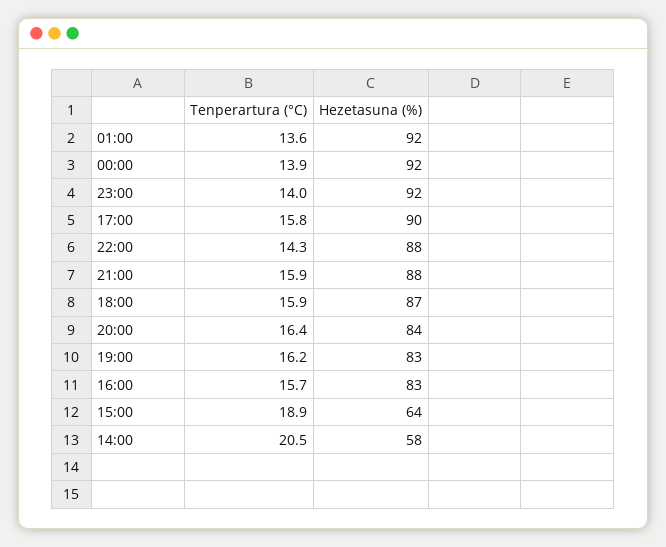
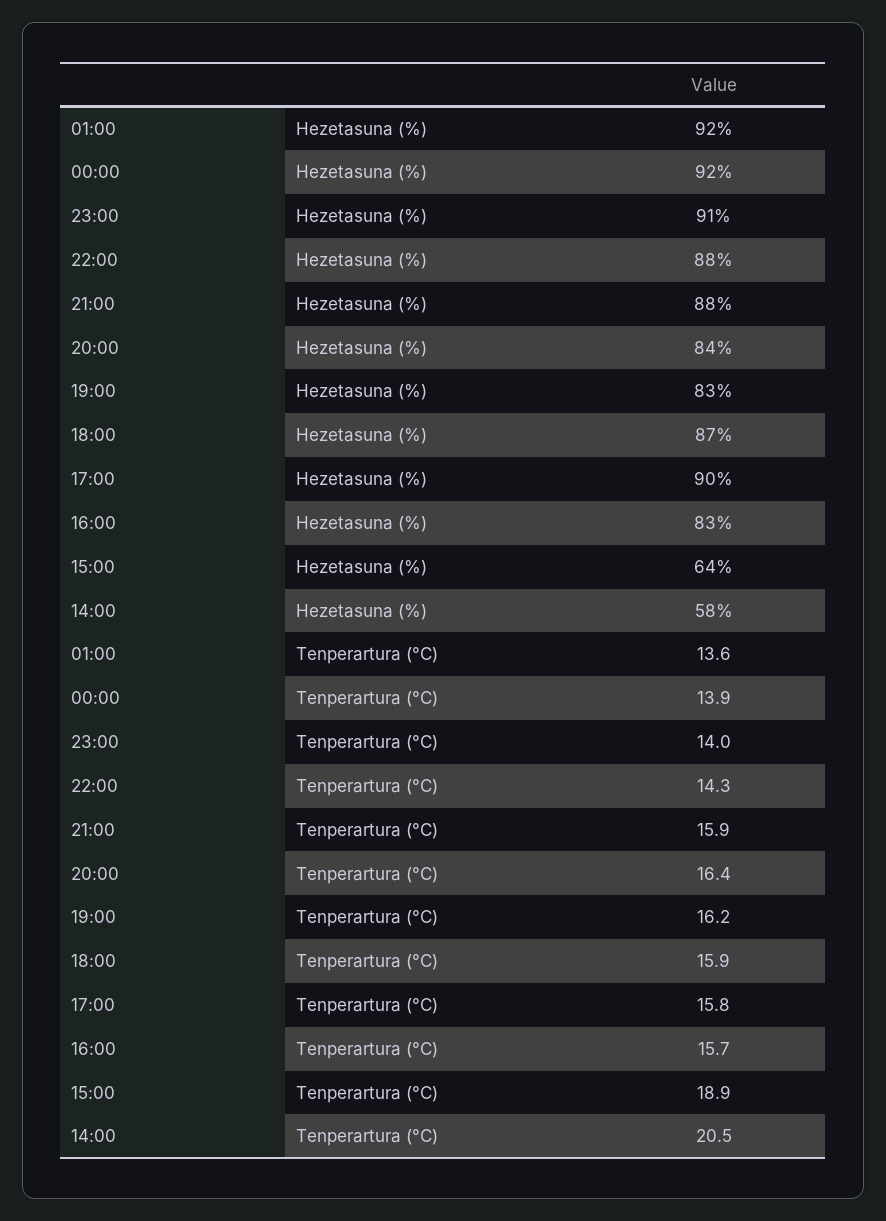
  {
    "Tenperartura (°C)": {
      "01:00": 13.6,
      "00:00": 13.9,
      "23:00": 14,
      "17:00": 15.8,
      "22:00": 14.3,
      "21:00": 15.9,
      "18:00": 15.9,
      "20:00": 16.4,
      "19:00": 16.2,
      "16:00": 15.7,
      "15:00": 18.9,
      "14:00": 20.5
    },
    "Hezetasuna (%)": {
      "01:00": 92,
      "00:00": 92,
-     "23:00": 92,
+     "23:00": 91,
      "17:00": 90,
      "22:00": 88,
      "21:00": 88,
      "18:00": 87,
      "20:00": 84,
      "19:00": 83,
      "16:00": 83,
      "15:00": 64,
      "14:00": 58
    }
  }

